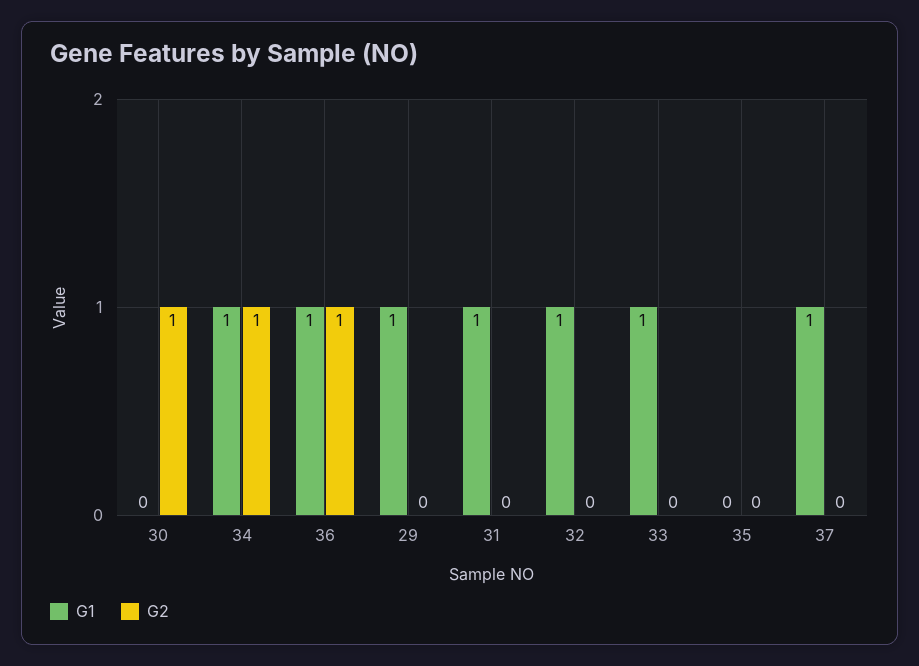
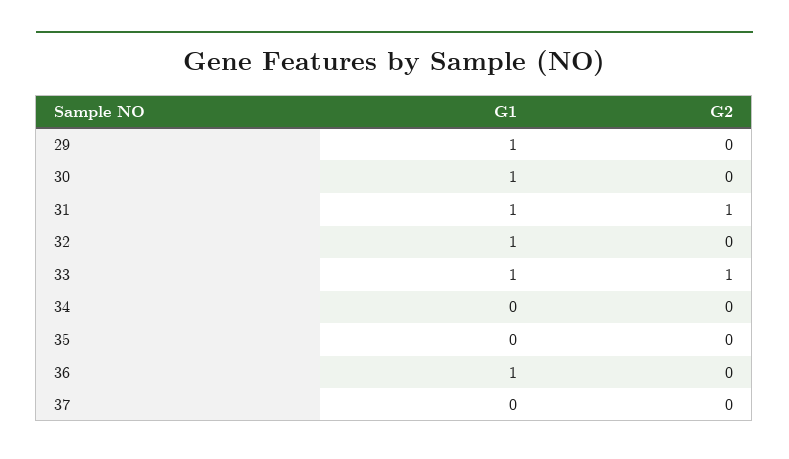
  {
    "G1": {
-     "30": 0,
+     "30": 1,
-     "34": 1,
+     "34": 0,
      "36": 1,
      "29": 1,
      "31": 1,
      "32": 1,
      "33": 1,
      "35": 0,
-     "37": 1
+     "37": 0
    },
    "G2": {
-     "30": 1,
+     "30": 0,
-     "34": 1,
+     "34": 0,
-     "36": 1,
+     "36": 0,
      "29": 0,
-     "31": 0,
+     "31": 1,
      "32": 0,
-     "33": 0,
+     "33": 1,
      "35": 0,
      "37": 0
    }
  }

